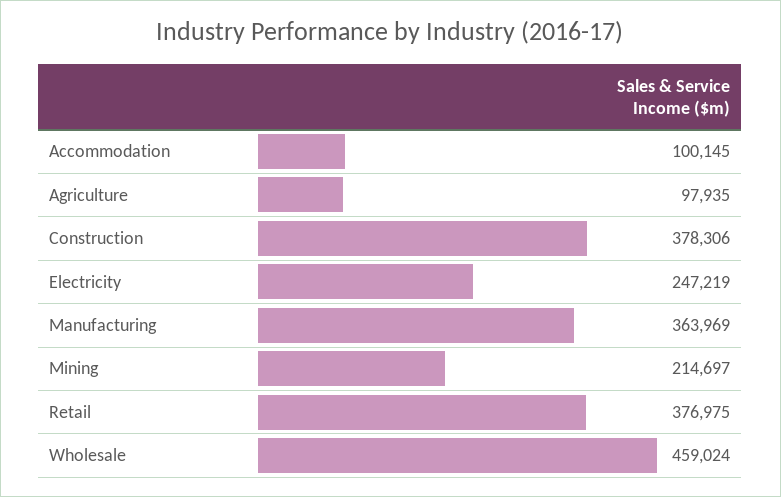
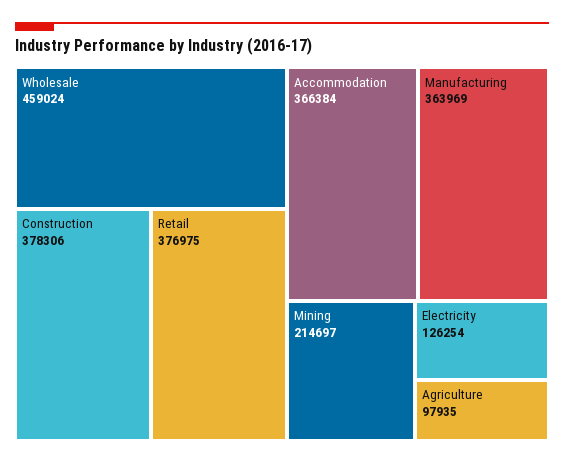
  {
-   "Accommodation": 100145,
+   "Accommodation": 366384,
    "Agriculture": 97935,
    "Construction": 378306,
-   "Electricity": 247219,
+   "Electricity": 126254,
    "Manufacturing": 363969,
    "Mining": 214697,
    "Retail": 376975,
    "Wholesale": 459024
  }

